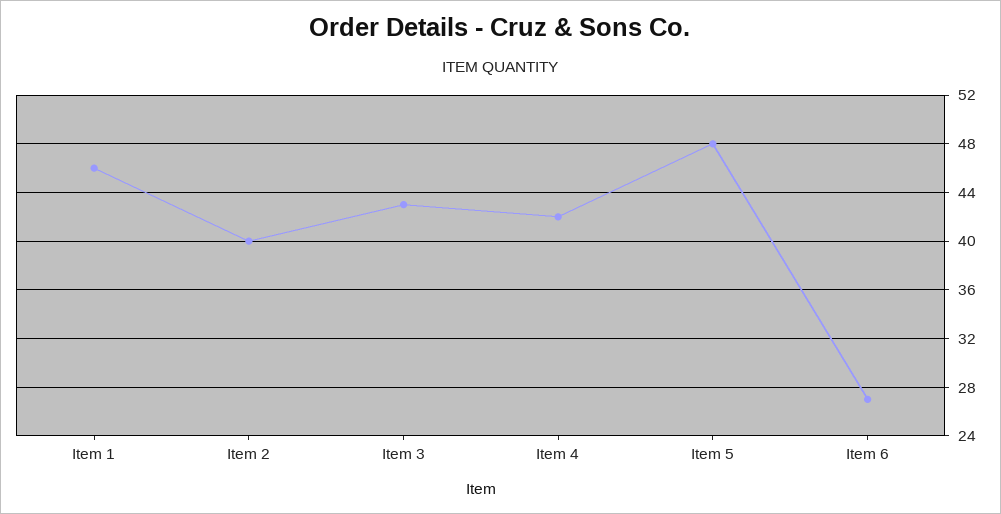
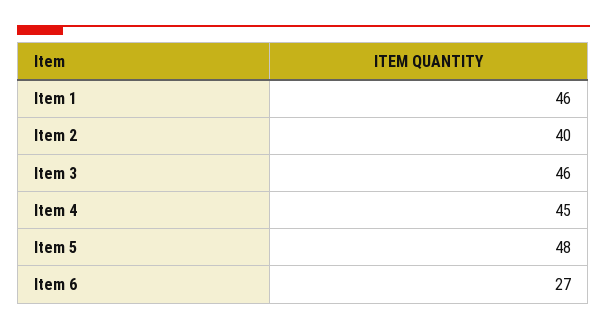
  {
    "Item 1": 46,
    "Item 2": 40,
-   "Item 3": 43,
+   "Item 3": 46,
-   "Item 4": 42,
+   "Item 4": 45,
    "Item 5": 48,
    "Item 6": 27
  }

